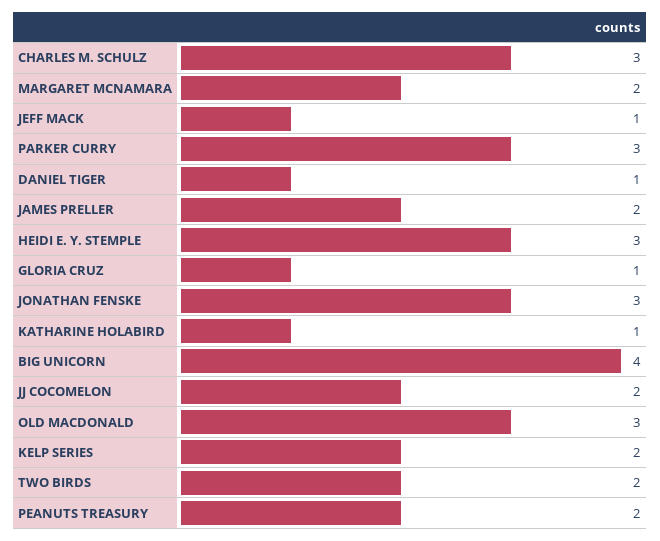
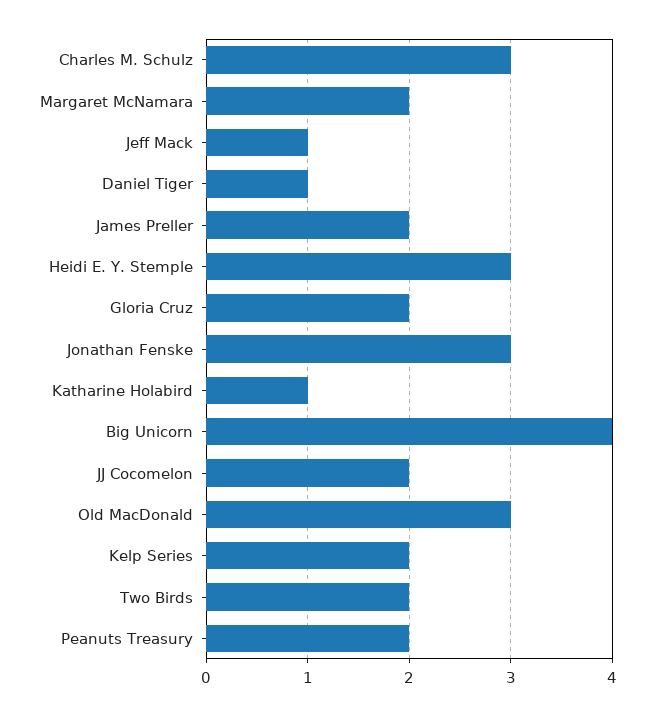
  {
    "CHARLES M. SCHULZ": 3,
    "MARGARET MCNAMARA": 2,
    "JEFF MACK": 1,
-   "PARKER CURRY": 3,
    "DANIEL TIGER": 1,
    "JAMES PRELLER": 2,
    "HEIDI E. Y. STEMPLE": 3,
-   "GLORIA CRUZ": 1,
+   "GLORIA CRUZ": 2,
    "JONATHAN FENSKE": 3,
    "KATHARINE HOLABIRD": 1,
    "BIG UNICORN": 4,
    "JJ COCOMELON": 2,
    "OLD MACDONALD": 3,
    "KELP SERIES": 2,
    "TWO BIRDS": 2,
    "PEANUTS TREASURY": 2
  }

